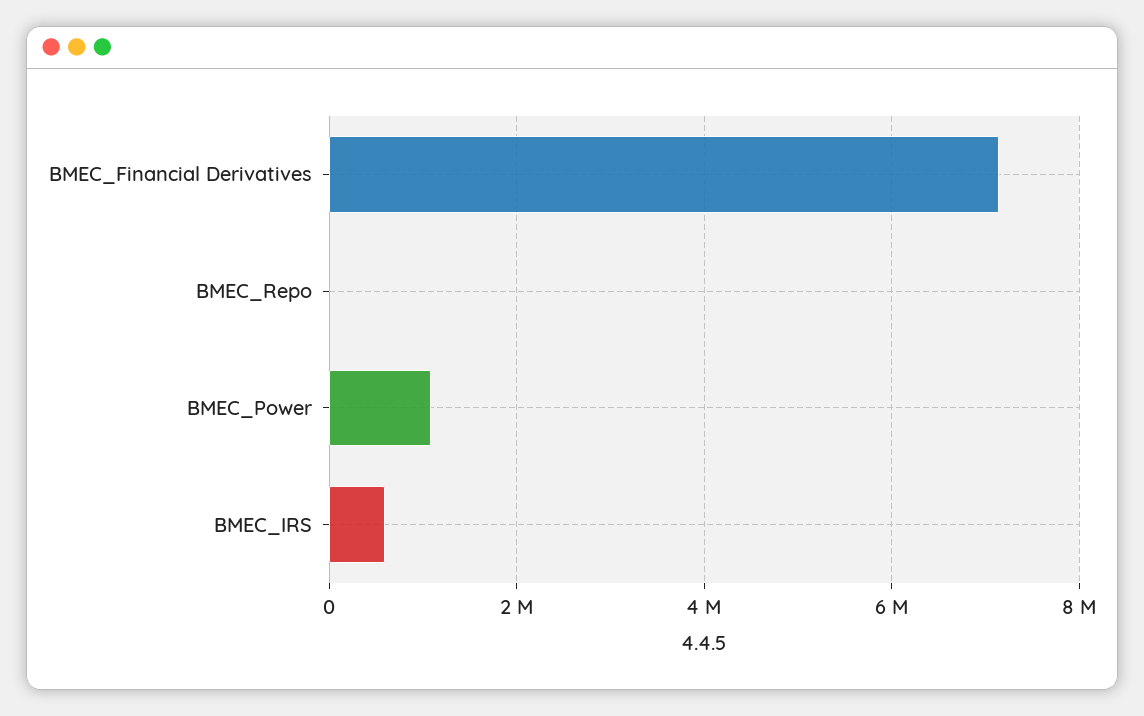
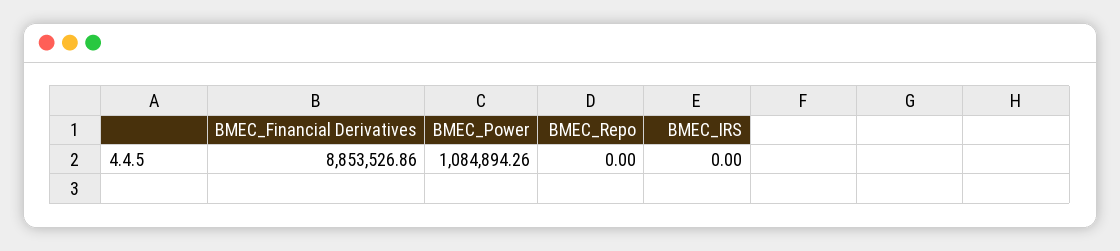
  {
-   "BMEC_Financial Derivatives": 7200000,
+   "BMEC_Financial Derivatives": 8853526.86,
    "BMEC_Repo": 0,
    "BMEC_Power": 1084894.26,
-   "BMEC_IRS": 600000
+   "BMEC_IRS": 0
  }

